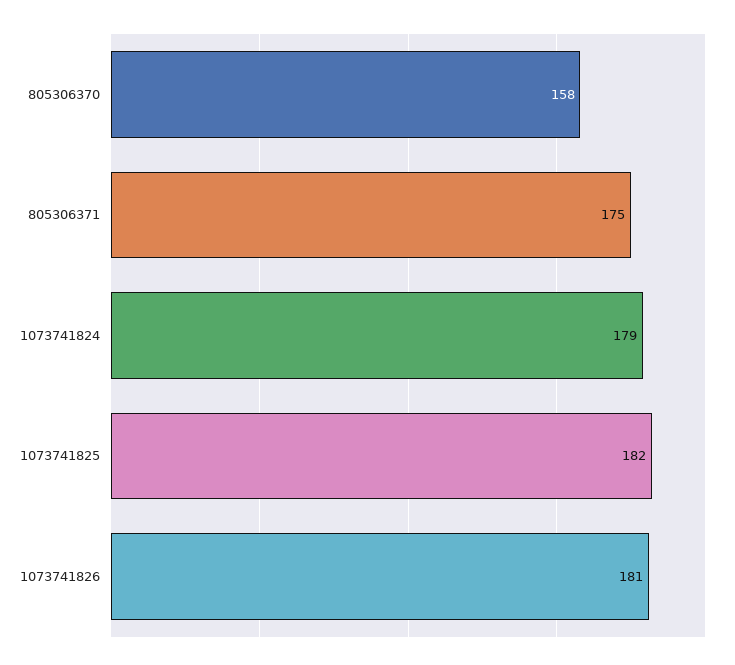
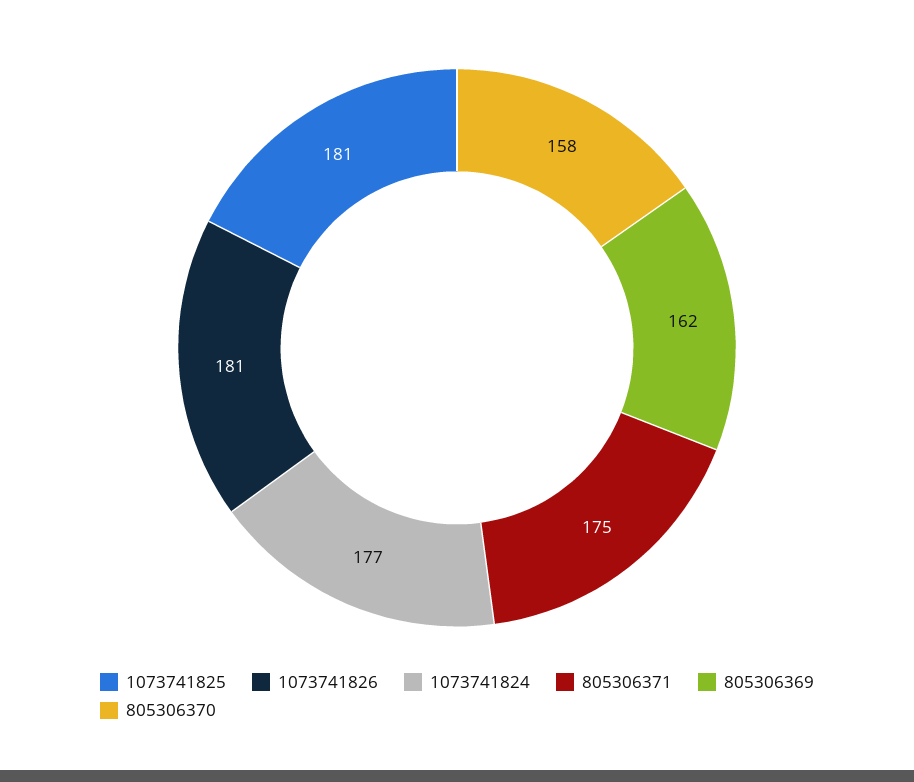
  {
    "805306370": 158,
    "805306371": 175,
-   "1073741824": 179,
+   "1073741824": 177,
-   "1073741825": 182,
+   "1073741825": 181,
-   "1073741826": 181
+   "1073741826": 181,
+   "805306369": 162
  }

